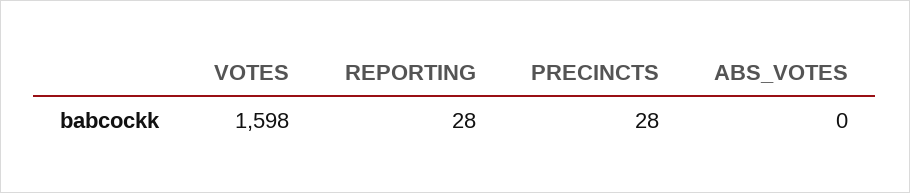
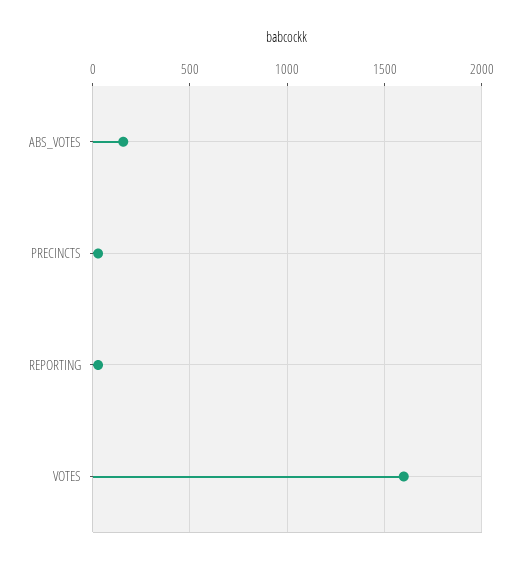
  {
    "VOTES": 1598,
    "REPORTING": 28,
    "PRECINCTS": 28,
-   "ABS_VOTES": 0
+   "ABS_VOTES": 150
  }

